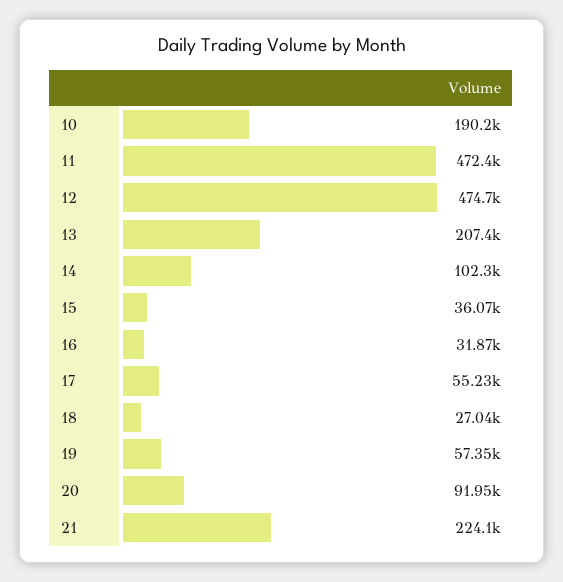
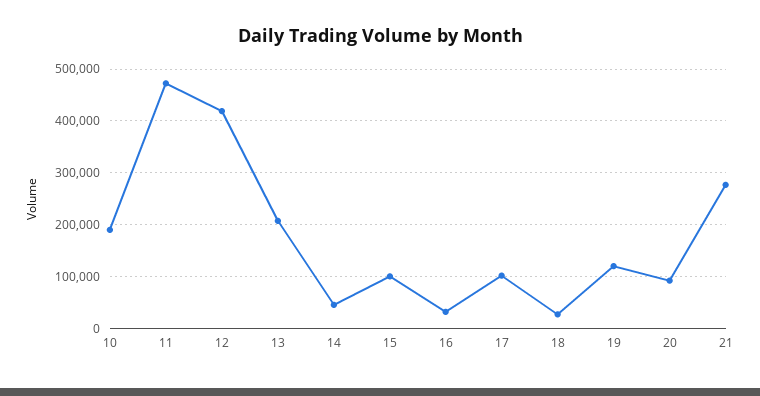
  {
    "10": 190200,
    "11": 472400,
-   "12": 474700,
+   "12": 420000,
    "13": 207400,
-   "14": 102300,
+   "14": 40000,
-   "15": 36070,
+   "15": 100000,
    "16": 31870,
-   "17": 55230,
+   "17": 100000,
    "18": 27040,
-   "19": 57350,
+   "19": 120000,
    "20": 91950,
-   "21": 224100
+   "21": 280000
  }

